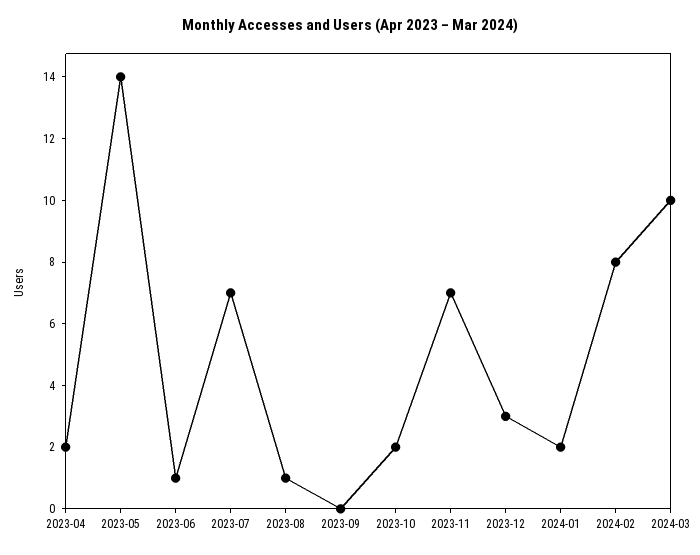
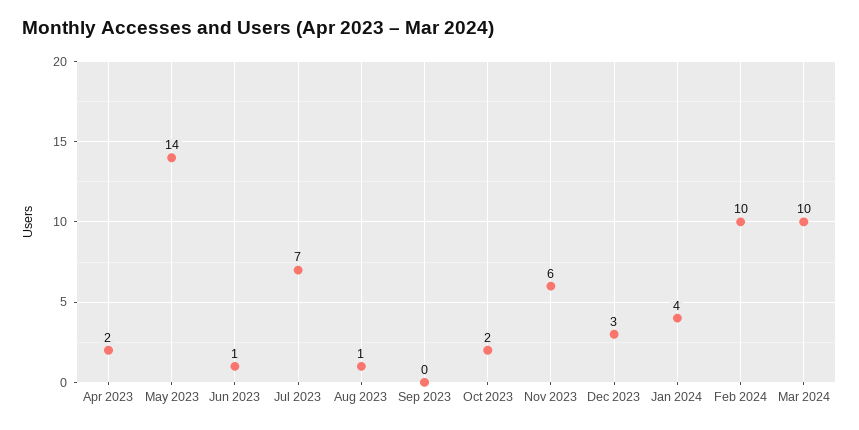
  {
    "2023-04": 2,
    "2023-05": 14,
    "2023-06": 1,
    "2023-07": 7,
    "2023-08": 1,
    "2023-09": 0,
    "2023-10": 2,
-   "2023-11": 7,
+   "2023-11": 6,
    "2023-12": 3,
-   "2024-01": 2,
+   "2024-01": 4,
-   "2024-02": 8,
+   "2024-02": 10,
    "2024-03": 10
  }

